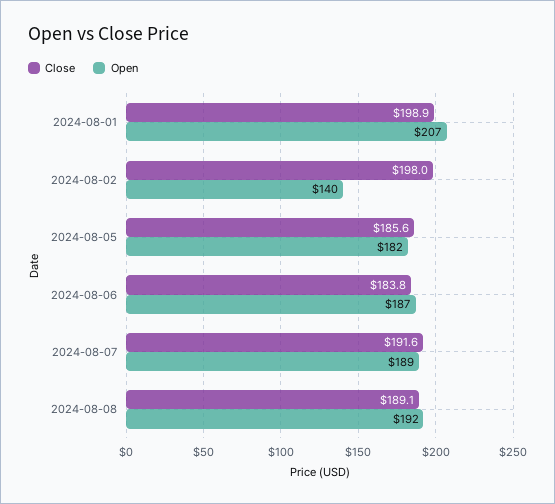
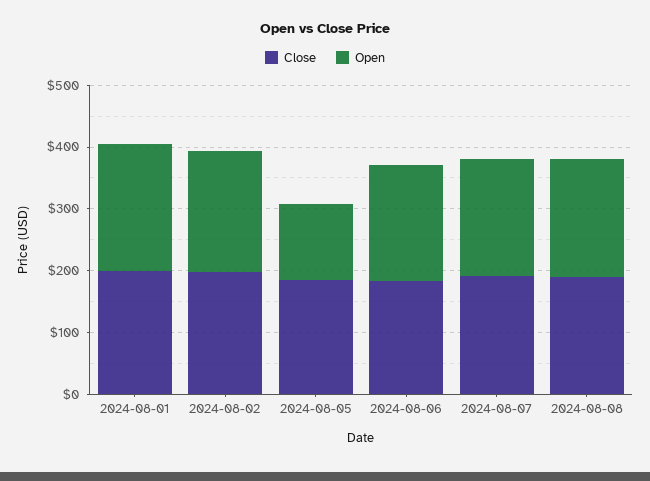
  {
    "Close": {
      "2024-08-01": 198.9,
      "2024-08-02": 198,
      "2024-08-05": 185.6,
      "2024-08-06": 183.8,
      "2024-08-07": 191.6,
      "2024-08-08": 189.1
    },
    "Open": {
      "2024-08-01": 207,
-     "2024-08-02": 140,
+     "2024-08-02": 200,
-     "2024-08-05": 182,
+     "2024-08-05": 120,
      "2024-08-06": 187,
      "2024-08-07": 189,
      "2024-08-08": 192
    }
  }

